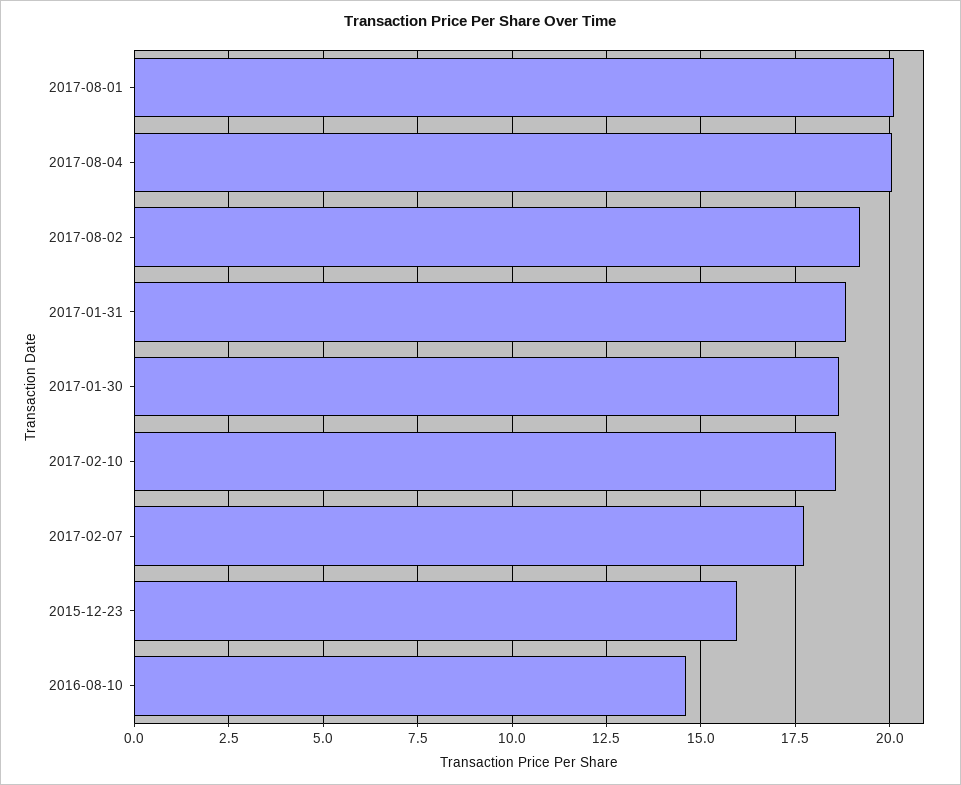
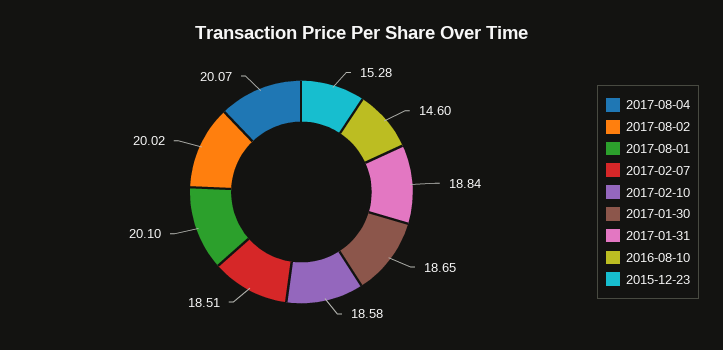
  {
    "2017-08-01": 20.1,
    "2017-08-04": 20.07,
-   "2017-08-02": 19.25,
+   "2017-08-02": 20.02,
    "2017-01-31": 18.84,
    "2017-01-30": 18.65,
    "2017-02-10": 18.58,
-   "2017-02-07": 17.75,
+   "2017-02-07": 18.51,
-   "2015-12-23": 16,
+   "2015-12-23": 15.28,
    "2016-08-10": 14.6
  }

